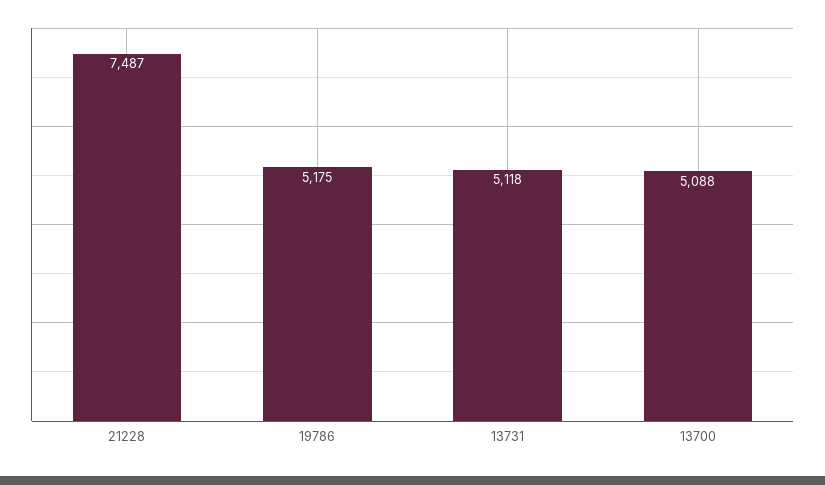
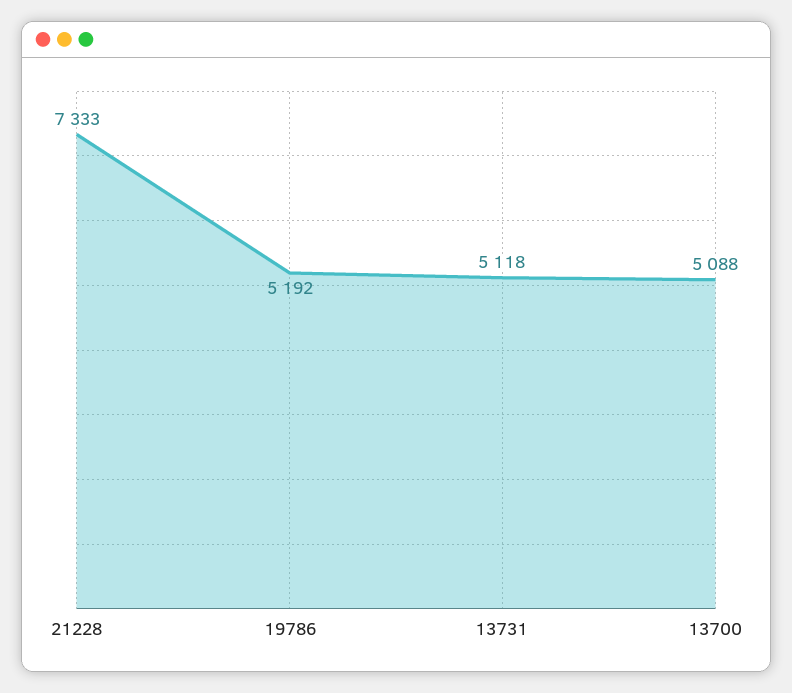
  {
-   "21228": 7487,
+   "21228": 7333,
-   "19786": 5175,
+   "19786": 5192,
    "13731": 5118,
    "13700": 5088
  }

